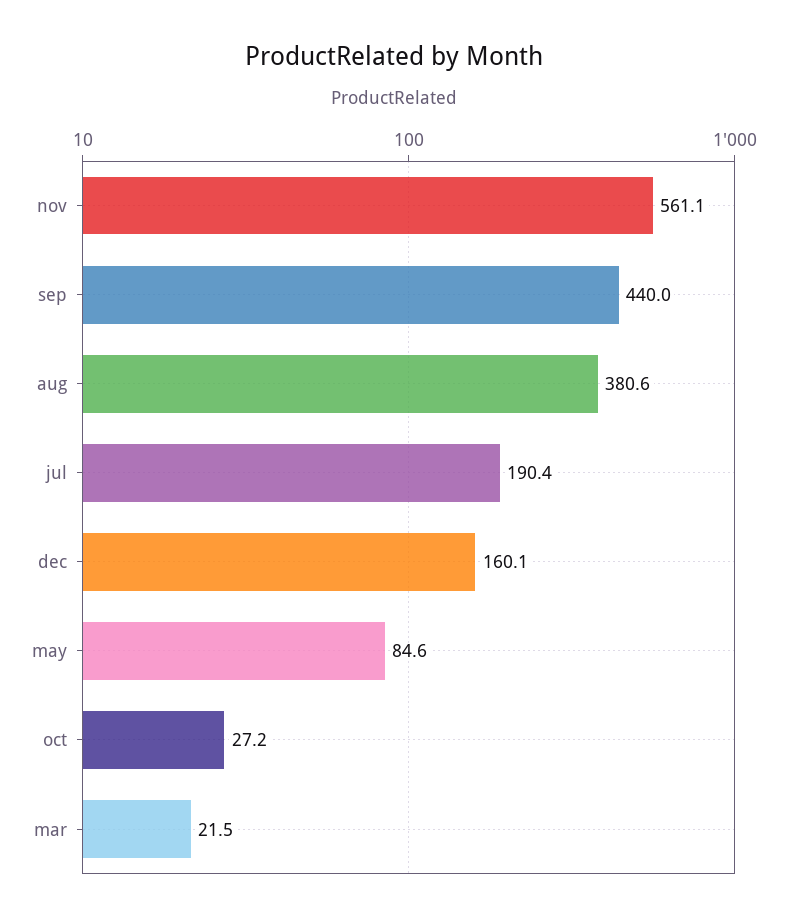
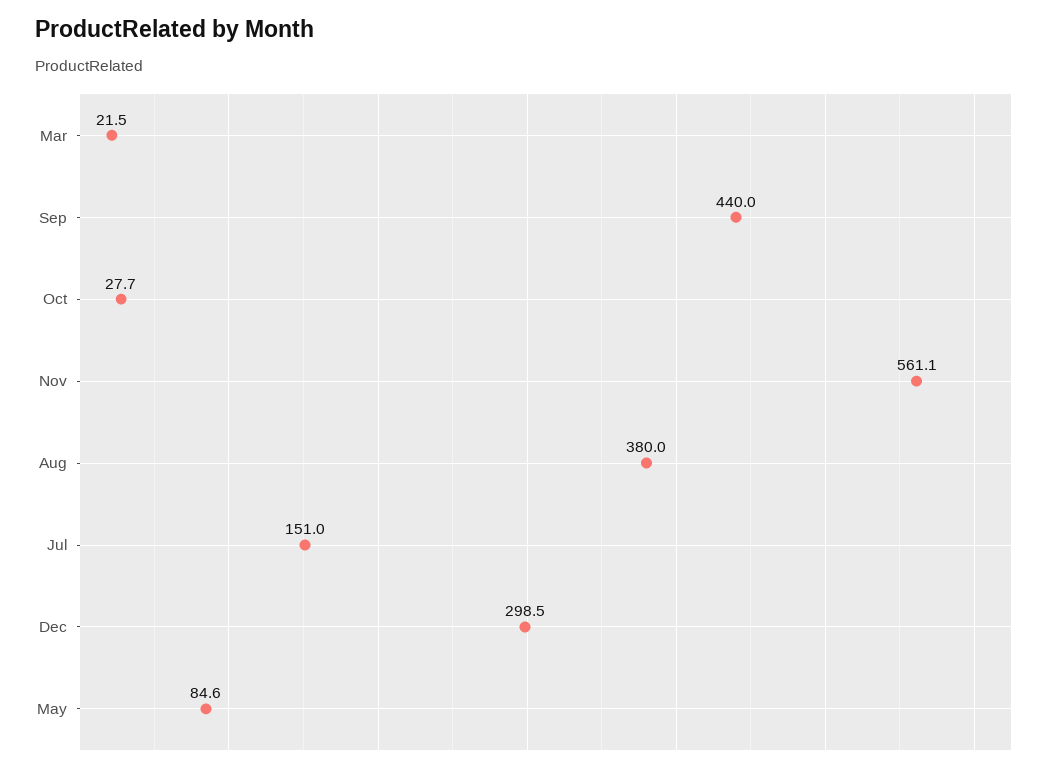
  {
    "nov": 561.1,
    "sep": 440,
-   "aug": 380.6,
+   "aug": 380,
-   "jul": 190.4,
+   "jul": 151,
-   "dec": 160.1,
+   "dec": 298.5,
    "may": 84.6,
-   "oct": 27.2,
+   "oct": 27.7,
    "mar": 21.5
  }

